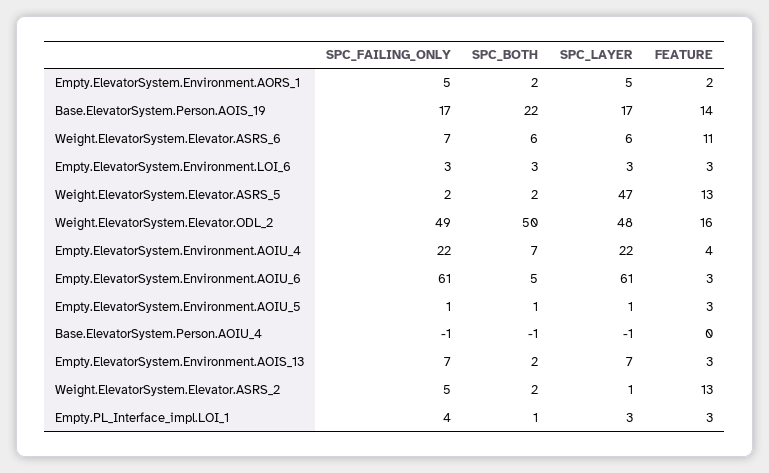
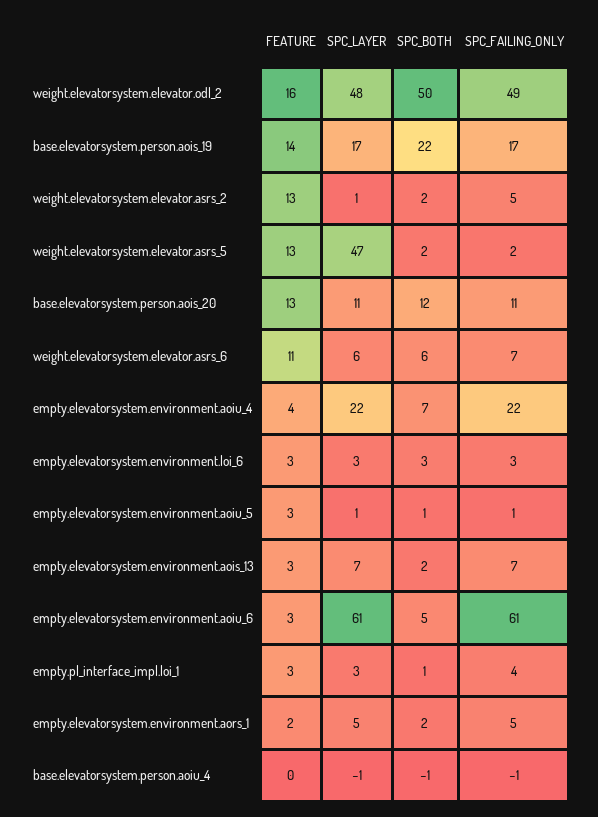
  {
    "SPC_FAILING_ONLY": {
      "Empty.ElevatorSystem.Environment.AORS_1": 5,
      "Base.ElevatorSystem.Person.AOIS_19": 17,
      "Weight.ElevatorSystem.Elevator.ASRS_6": 7,
      "Empty.ElevatorSystem.Environment.LOI_6": 3,
      "Weight.ElevatorSystem.Elevator.ASRS_5": 2,
      "Weight.ElevatorSystem.Elevator.ODL_2": 49,
      "Empty.ElevatorSystem.Environment.AOIU_4": 22,
      "Empty.ElevatorSystem.Environment.AOIU_6": 61,
      "Empty.ElevatorSystem.Environment.AOIU_5": 1,
      "Base.ElevatorSystem.Person.AOIU_4": -1,
      "Empty.ElevatorSystem.Environment.AOIS_13": 7,
      "Weight.ElevatorSystem.Elevator.ASRS_2": 5,
-     "Empty.PL_Interface_impl.LOI_1": 4
+     "Empty.PL_Interface_impl.LOI_1": 4,
+     "base.elevatorsystem.person.aois_20": 11
    },
    "SPC_BOTH": {
      "Empty.ElevatorSystem.Environment.AORS_1": 2,
      "Base.ElevatorSystem.Person.AOIS_19": 22,
      "Weight.ElevatorSystem.Elevator.ASRS_6": 6,
      "Empty.ElevatorSystem.Environment.LOI_6": 3,
      "Weight.ElevatorSystem.Elevator.ASRS_5": 2,
      "Weight.ElevatorSystem.Elevator.ODL_2": 50,
      "Empty.ElevatorSystem.Environment.AOIU_4": 7,
      "Empty.ElevatorSystem.Environment.AOIU_6": 5,
      "Empty.ElevatorSystem.Environment.AOIU_5": 1,
      "Base.ElevatorSystem.Person.AOIU_4": -1,
      "Empty.ElevatorSystem.Environment.AOIS_13": 2,
      "Weight.ElevatorSystem.Elevator.ASRS_2": 2,
-     "Empty.PL_Interface_impl.LOI_1": 1
+     "Empty.PL_Interface_impl.LOI_1": 1,
+     "base.elevatorsystem.person.aois_20": 12
    },
    "SPC_LAYER": {
      "Empty.ElevatorSystem.Environment.AORS_1": 5,
      "Base.ElevatorSystem.Person.AOIS_19": 17,
      "Weight.ElevatorSystem.Elevator.ASRS_6": 6,
      "Empty.ElevatorSystem.Environment.LOI_6": 3,
      "Weight.ElevatorSystem.Elevator.ASRS_5": 47,
      "Weight.ElevatorSystem.Elevator.ODL_2": 48,
      "Empty.ElevatorSystem.Environment.AOIU_4": 22,
      "Empty.ElevatorSystem.Environment.AOIU_6": 61,
      "Empty.ElevatorSystem.Environment.AOIU_5": 1,
      "Base.ElevatorSystem.Person.AOIU_4": -1,
      "Empty.ElevatorSystem.Environment.AOIS_13": 7,
      "Weight.ElevatorSystem.Elevator.ASRS_2": 1,
-     "Empty.PL_Interface_impl.LOI_1": 3
+     "Empty.PL_Interface_impl.LOI_1": 3,
+     "base.elevatorsystem.person.aois_20": 11
    },
    "FEATURE": {
      "Empty.ElevatorSystem.Environment.AORS_1": 2,
      "Base.ElevatorSystem.Person.AOIS_19": 14,
      "Weight.ElevatorSystem.Elevator.ASRS_6": 11,
      "Empty.ElevatorSystem.Environment.LOI_6": 3,
      "Weight.ElevatorSystem.Elevator.ASRS_5": 13,
      "Weight.ElevatorSystem.Elevator.ODL_2": 16,
      "Empty.ElevatorSystem.Environment.AOIU_4": 4,
      "Empty.ElevatorSystem.Environment.AOIU_6": 3,
      "Empty.ElevatorSystem.Environment.AOIU_5": 3,
      "Base.ElevatorSystem.Person.AOIU_4": 0,
      "Empty.ElevatorSystem.Environment.AOIS_13": 3,
      "Weight.ElevatorSystem.Elevator.ASRS_2": 13,
-     "Empty.PL_Interface_impl.LOI_1": 3
+     "Empty.PL_Interface_impl.LOI_1": 3,
+     "base.elevatorsystem.person.aois_20": 13
    }
  }

